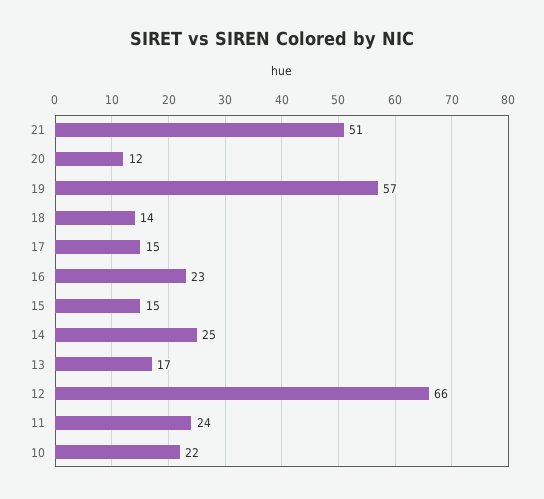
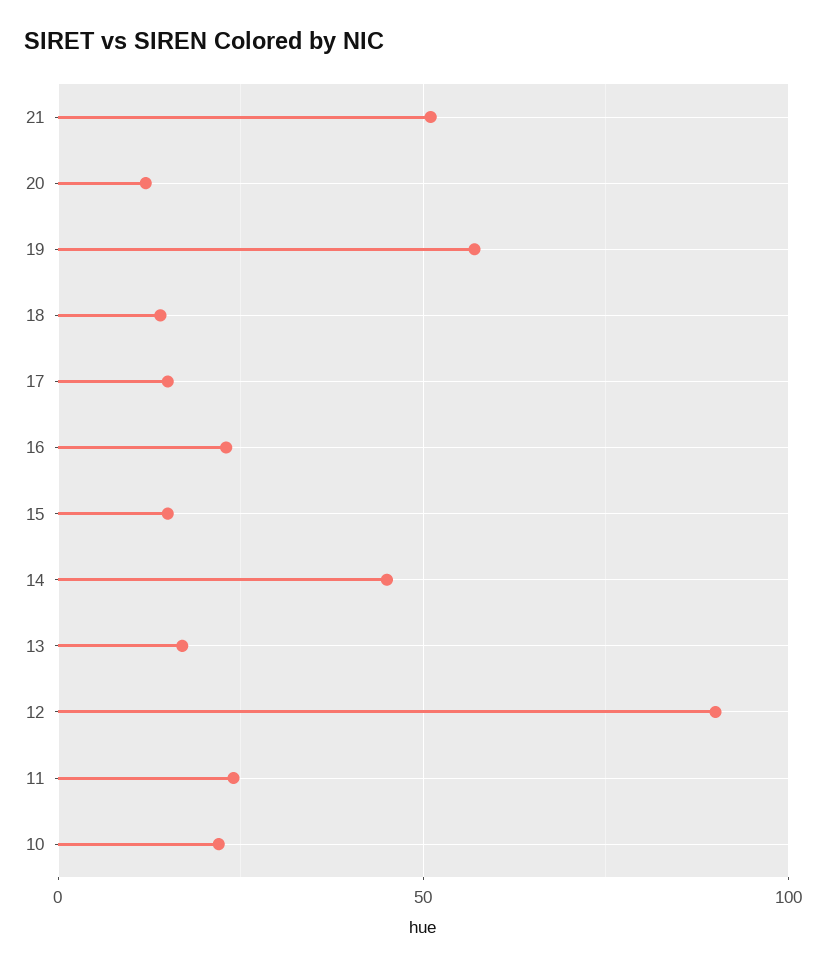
  {
    "21": 51,
    "20": 12,
    "19": 57,
    "18": 14,
    "17": 15,
    "16": 23,
    "15": 15,
-   "14": 25,
+   "14": 45,
    "13": 17,
-   "12": 66,
+   "12": 90,
    "11": 24,
    "10": 22
  }

